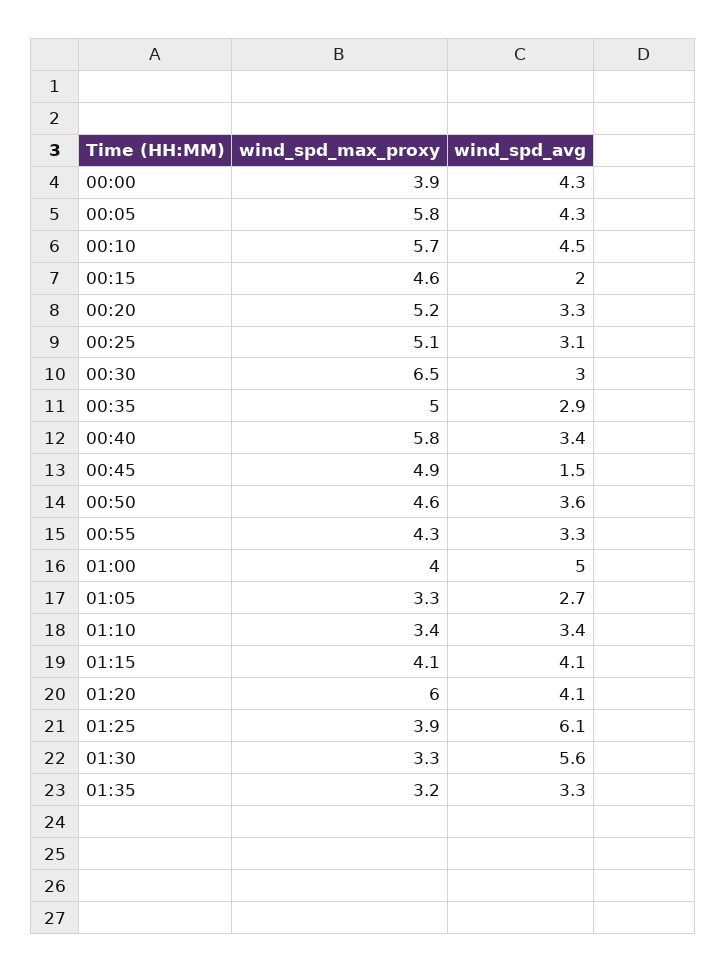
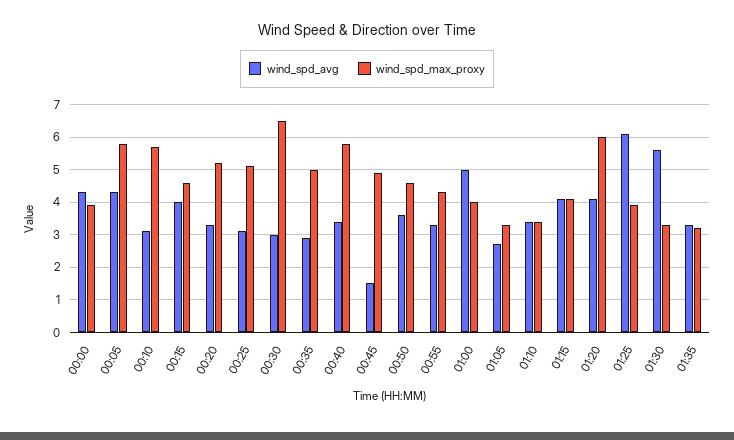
  {
    "wind_spd_max_proxy": {
      "00:00": 3.9,
      "00:05": 5.8,
      "00:10": 5.7,
      "00:15": 4.6,
      "00:20": 5.2,
      "00:25": 5.1,
      "00:30": 6.5,
      "00:35": 5,
      "00:40": 5.8,
      "00:45": 4.9,
      "00:50": 4.6,
      "00:55": 4.3,
      "01:00": 4,
      "01:05": 3.3,
      "01:10": 3.4,
      "01:15": 4.1,
      "01:20": 6,
      "01:25": 3.9,
      "01:30": 3.3,
      "01:35": 3.2
    },
    "wind_spd_avg": {
      "00:00": 4.3,
      "00:05": 4.3,
-     "00:10": 4.5,
+     "00:10": 3,
-     "00:15": 2,
+     "00:15": 4,
      "00:20": 3.3,
      "00:25": 3.1,
      "00:30": 3,
      "00:35": 2.9,
      "00:40": 3.4,
      "00:45": 1.5,
      "00:50": 3.6,
      "00:55": 3.3,
      "01:00": 5,
      "01:05": 2.7,
      "01:10": 3.4,
      "01:15": 4.1,
      "01:20": 4.1,
      "01:25": 6.1,
      "01:30": 5.6,
      "01:35": 3.3
    }
  }

